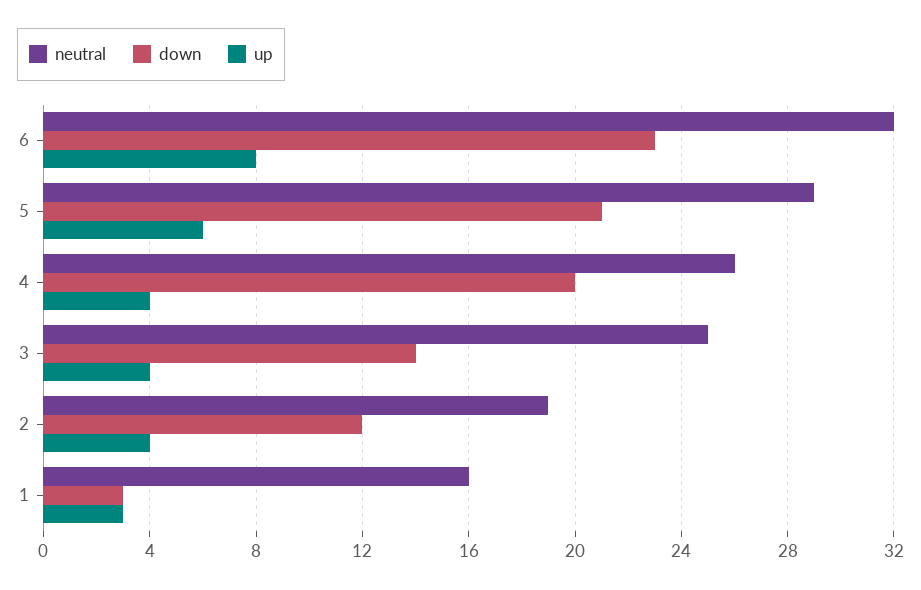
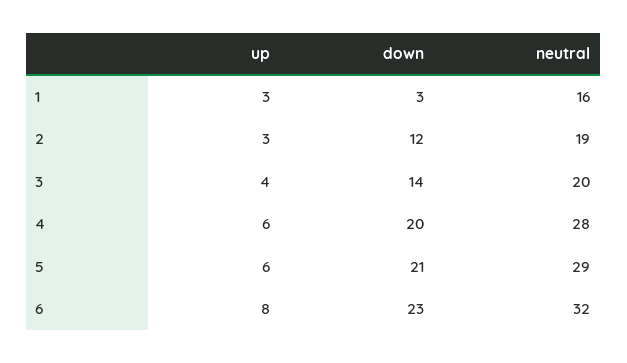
  {
    "neutral": {
      "6": 32,
      "5": 29,
-     "4": 26,
+     "4": 28,
-     "3": 25,
+     "3": 20,
      "2": 19,
      "1": 16
    },
    "down": {
      "6": 23,
      "5": 21,
      "4": 20,
      "3": 14,
      "2": 12,
      "1": 3
    },
    "up": {
      "6": 8,
      "5": 6,
-     "4": 4,
+     "4": 6,
      "3": 4,
-     "2": 4,
+     "2": 3,
      "1": 3
    }
  }

